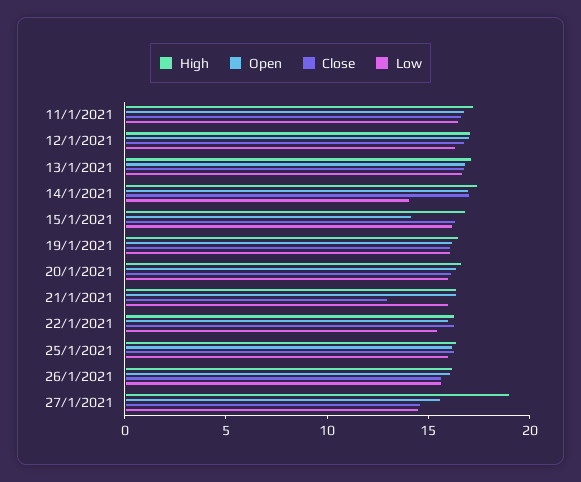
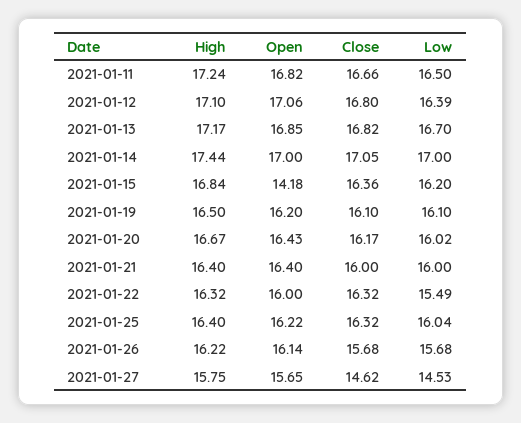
  {
    "High": {
      "11/1/2021": 17.24,
      "12/1/2021": 17.1,
      "13/1/2021": 17.17,
      "14/1/2021": 17.44,
      "15/1/2021": 16.84,
      "19/1/2021": 16.5,
      "20/1/2021": 16.67,
      "21/1/2021": 16.4,
      "22/1/2021": 16.32,
      "25/1/2021": 16.4,
      "26/1/2021": 16.22,
-     "27/1/2021": 19
+     "27/1/2021": 15.75
    },
    "Open": {
      "11/1/2021": 16.82,
      "12/1/2021": 17.06,
      "13/1/2021": 16.85,
      "14/1/2021": 17,
      "15/1/2021": 14.18,
      "19/1/2021": 16.2,
      "20/1/2021": 16.43,
      "21/1/2021": 16.4,
      "22/1/2021": 16,
      "25/1/2021": 16.22,
      "26/1/2021": 16.14,
      "27/1/2021": 15.65
    },
    "Close": {
      "11/1/2021": 16.66,
      "12/1/2021": 16.8,
      "13/1/2021": 16.82,
      "14/1/2021": 17.05,
      "15/1/2021": 16.36,
      "19/1/2021": 16.1,
      "20/1/2021": 16.17,
-     "21/1/2021": 13,
+     "21/1/2021": 16,
      "22/1/2021": 16.32,
      "25/1/2021": 16.32,
      "26/1/2021": 15.68,
      "27/1/2021": 14.62
    },
    "Low": {
      "11/1/2021": 16.5,
      "12/1/2021": 16.39,
      "13/1/2021": 16.7,
-     "14/1/2021": 14,
+     "14/1/2021": 17,
      "15/1/2021": 16.2,
      "19/1/2021": 16.1,
      "20/1/2021": 16.02,
      "21/1/2021": 16,
      "22/1/2021": 15.49,
      "25/1/2021": 16.04,
      "26/1/2021": 15.68,
      "27/1/2021": 14.53
    }
  }

